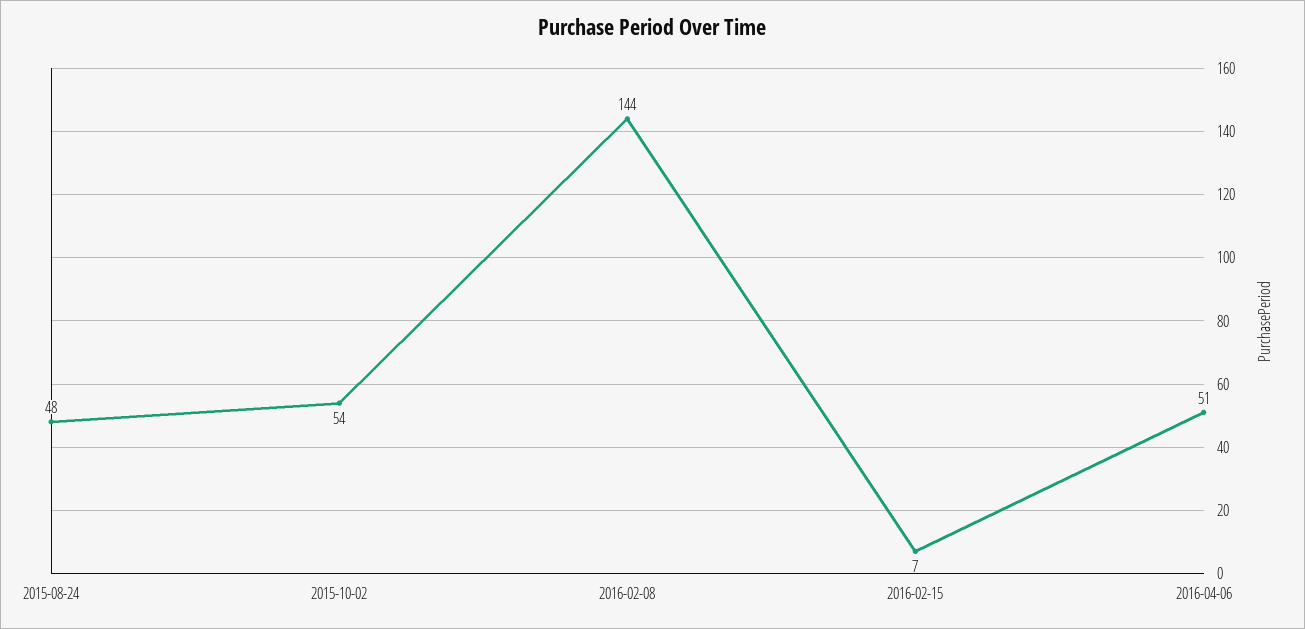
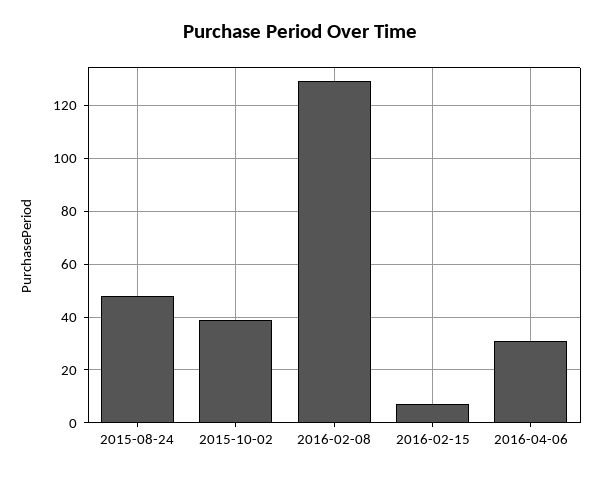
  {
    "2015-08-24": 48,
-   "2015-10-02": 54,
+   "2015-10-02": 40,
-   "2016-02-08": 144,
+   "2016-02-08": 130,
    "2016-02-15": 7,
-   "2016-04-06": 51
+   "2016-04-06": 30
  }

